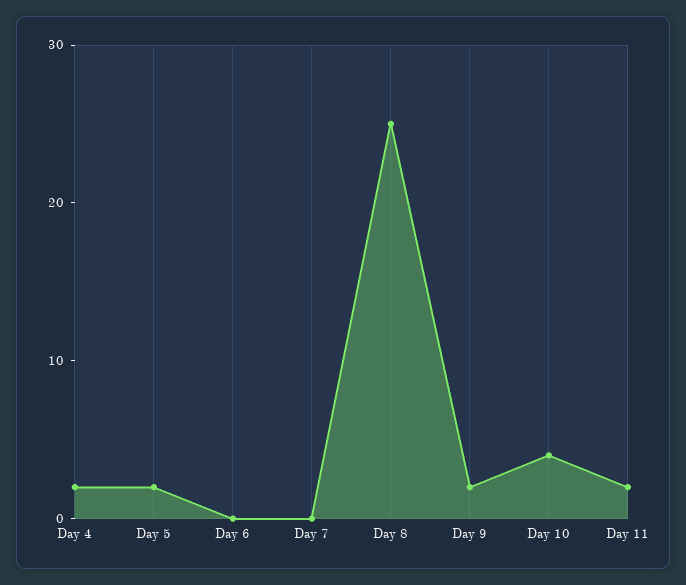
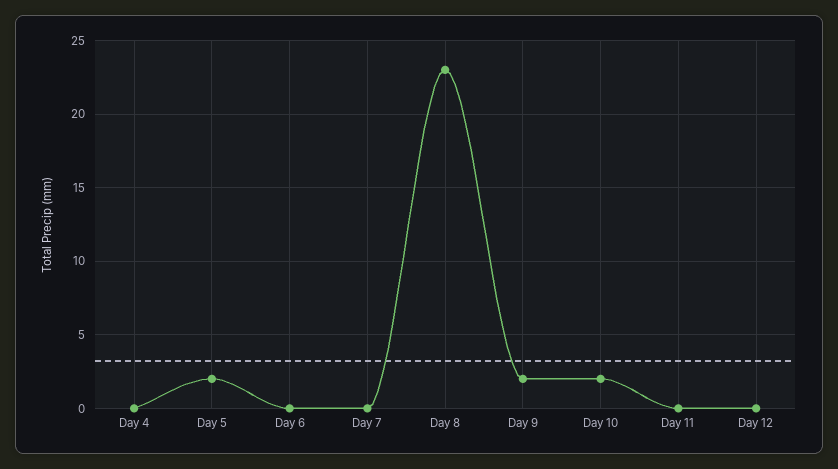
  {
-   "Day 4": 2,
+   "Day 4": 0,
    "Day 5": 2,
    "Day 6": 0,
    "Day 7": 0,
-   "Day 8": 25,
+   "Day 8": 23,
    "Day 9": 2,
-   "Day 10": 4,
+   "Day 10": 2,
-   "Day 11": 2
+   "Day 11": 0,
+   "Day 12": 0
  }

